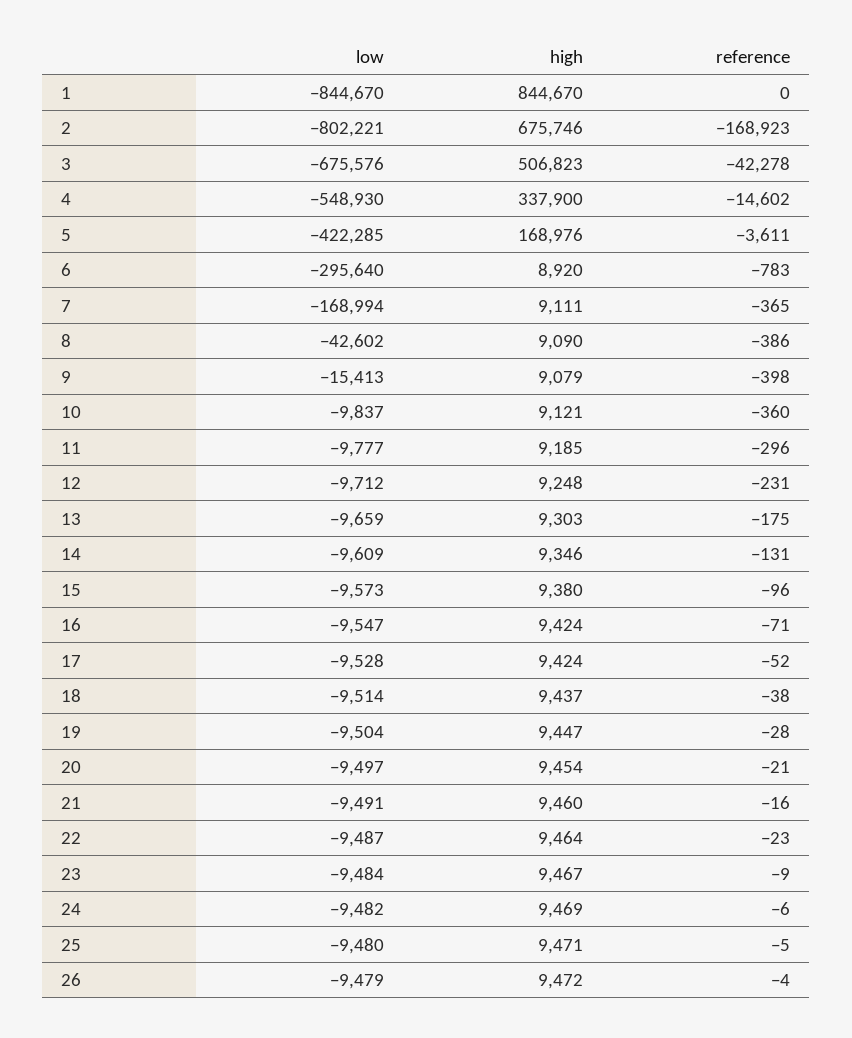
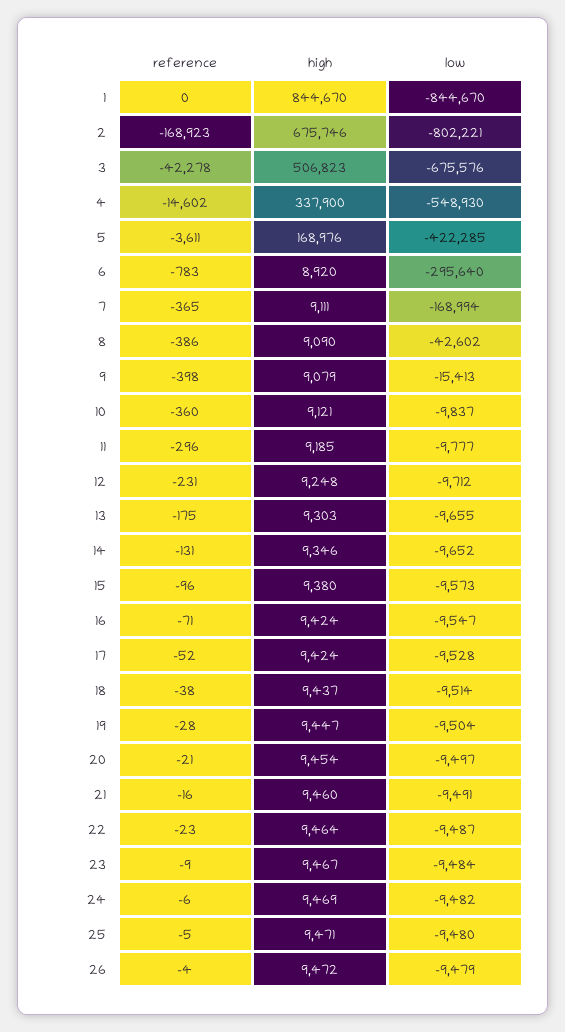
  {
    "low": {
      "1": -844670,
      "2": -802221,
      "3": -675576,
      "4": -548930,
      "5": -422285,
      "6": -295640,
      "7": -168994,
      "8": -42602,
      "9": -15413,
      "10": -9837,
      "11": -9777,
      "12": -9712,
-     "13": -9659,
+     "13": -9655,
-     "14": -9609,
+     "14": -9652,
      "15": -9573,
      "16": -9547,
      "17": -9528,
      "18": -9514,
      "19": -9504,
      "20": -9497,
      "21": -9491,
      "22": -9487,
      "23": -9484,
      "24": -9482,
      "25": -9480,
      "26": -9479
    },
    "high": {
      "1": 844670,
      "2": 675746,
      "3": 506823,
      "4": 337900,
      "5": 168976,
      "6": 8920,
      "7": 9111,
      "8": 9090,
      "9": 9079,
      "10": 9121,
      "11": 9185,
      "12": 9248,
      "13": 9303,
      "14": 9346,
      "15": 9380,
      "16": 9424,
      "17": 9424,
      "18": 9437,
      "19": 9447,
      "20": 9454,
      "21": 9460,
      "22": 9464,
      "23": 9467,
      "24": 9469,
      "25": 9471,
      "26": 9472
    },
    "reference": {
      "1": 0,
      "2": -168923,
      "3": -42278,
      "4": -14602,
      "5": -3611,
      "6": -783,
      "7": -365,
      "8": -386,
      "9": -398,
      "10": -360,
      "11": -296,
      "12": -231,
      "13": -175,
      "14": -131,
      "15": -96,
      "16": -71,
      "17": -52,
      "18": -38,
      "19": -28,
      "20": -21,
      "21": -16,
      "22": -23,
      "23": -9,
      "24": -6,
      "25": -5,
      "26": -4
    }
  }

